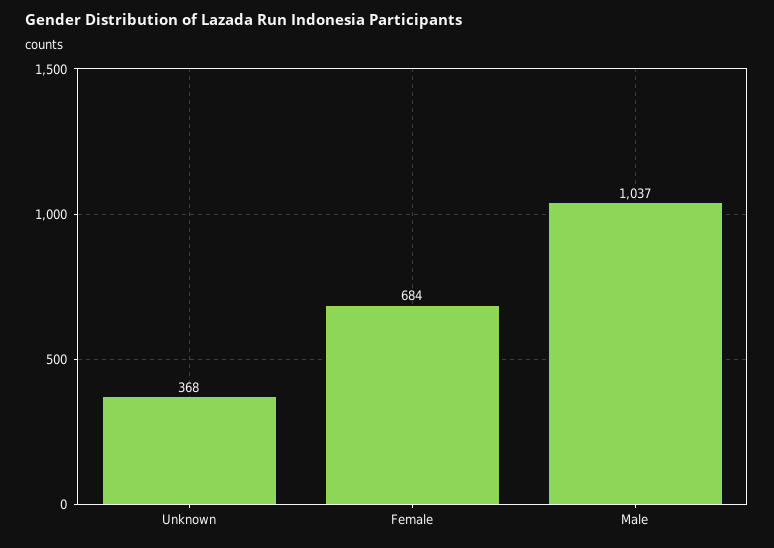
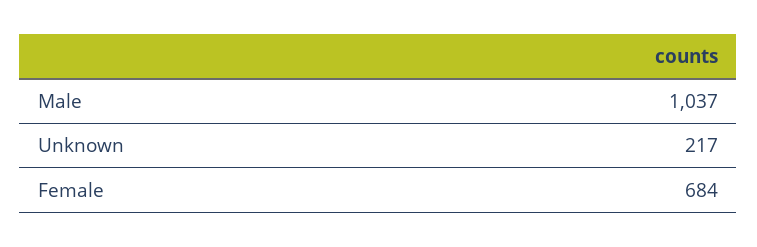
  {
-   "Unknown": 368,
+   "Unknown": 217,
    "Female": 684,
    "Male": 1037
  }

